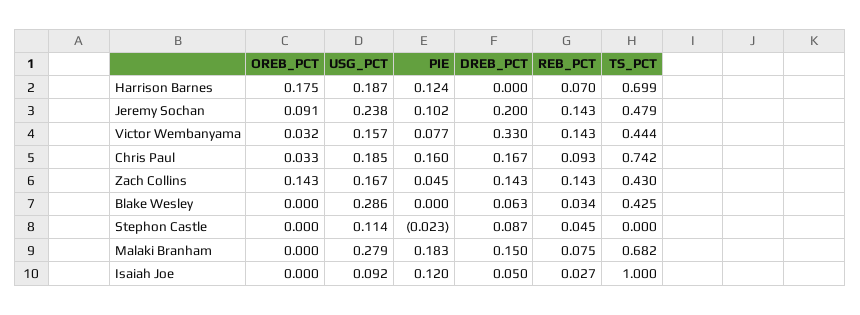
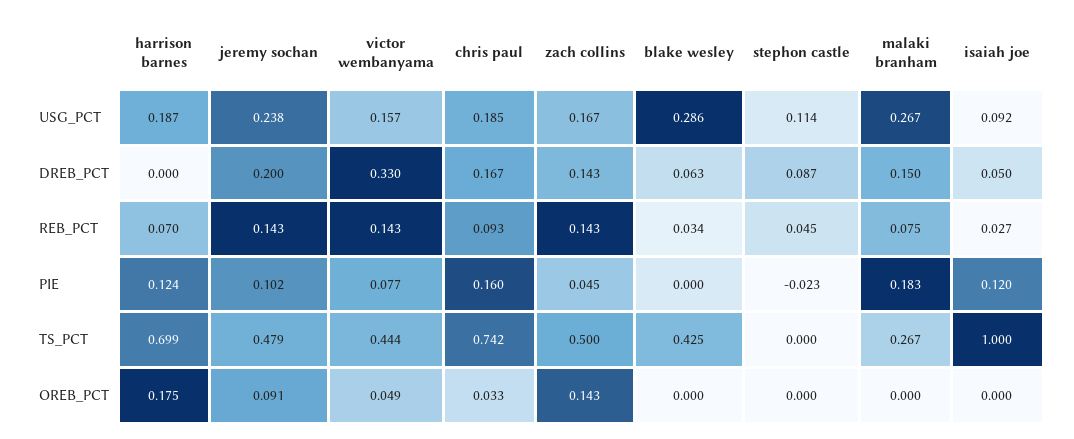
  {
    "OREB_PCT": {
      "Harrison Barnes": 0.175,
      "Jeremy Sochan": 0.091,
-     "Victor Wembanyama": 0.032,
+     "Victor Wembanyama": 0.049,
      "Chris Paul": 0.033,
      "Zach Collins": 0.143,
      "Blake Wesley": 0,
      "Stephon Castle": 0,
      "Malaki Branham": 0,
      "Isaiah Joe": 0
    },
    "USG_PCT": {
      "Harrison Barnes": 0.187,
      "Jeremy Sochan": 0.238,
      "Victor Wembanyama": 0.157,
      "Chris Paul": 0.185,
      "Zach Collins": 0.167,
      "Blake Wesley": 0.286,
      "Stephon Castle": 0.114,
-     "Malaki Branham": 0.279,
+     "Malaki Branham": 0.267,
      "Isaiah Joe": 0.092
    },
    "PIE": {
      "Harrison Barnes": 0.124,
      "Jeremy Sochan": 0.102,
      "Victor Wembanyama": 0.077,
      "Chris Paul": 0.16,
      "Zach Collins": 0.045,
      "Blake Wesley": 0,
      "Stephon Castle": -0.023,
      "Malaki Branham": 0.183,
      "Isaiah Joe": 0.12
    },
    "DREB_PCT": {
      "Harrison Barnes": 0,
      "Jeremy Sochan": 0.2,
      "Victor Wembanyama": 0.33,
      "Chris Paul": 0.167,
      "Zach Collins": 0.143,
      "Blake Wesley": 0.063,
      "Stephon Castle": 0.087,
      "Malaki Branham": 0.15,
      "Isaiah Joe": 0.05
    },
    "REB_PCT": {
      "Harrison Barnes": 0.07,
      "Jeremy Sochan": 0.143,
      "Victor Wembanyama": 0.143,
      "Chris Paul": 0.093,
      "Zach Collins": 0.143,
      "Blake Wesley": 0.034,
      "Stephon Castle": 0.045,
      "Malaki Branham": 0.075,
      "Isaiah Joe": 0.027
    },
    "TS_PCT": {
      "Harrison Barnes": 0.699,
      "Jeremy Sochan": 0.479,
      "Victor Wembanyama": 0.444,
      "Chris Paul": 0.742,
-     "Zach Collins": 0.43,
+     "Zach Collins": 0.5,
      "Blake Wesley": 0.425,
      "Stephon Castle": 0,
-     "Malaki Branham": 0.682,
+     "Malaki Branham": 0.267,
      "Isaiah Joe": 1
    }
  }

